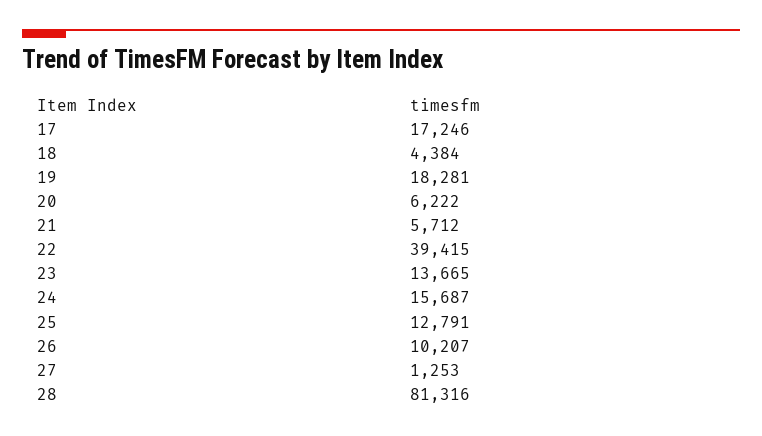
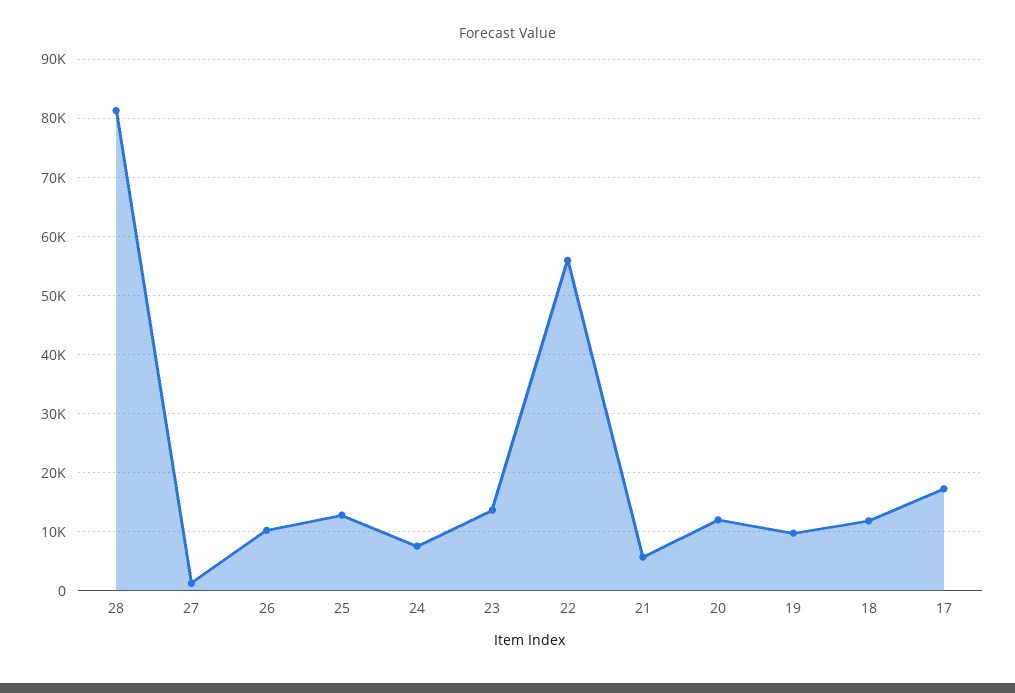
  {
    "17": 17246,
-   "18": 4384,
+   "18": 12000,
-   "19": 18281,
+   "19": 10000,
-   "20": 6222,
+   "20": 12000,
    "21": 5712,
-   "22": 39415,
+   "22": 56000,
    "23": 13665,
-   "24": 15687,
+   "24": 8000,
    "25": 12791,
    "26": 10207,
    "27": 1253,
    "28": 81316
  }

